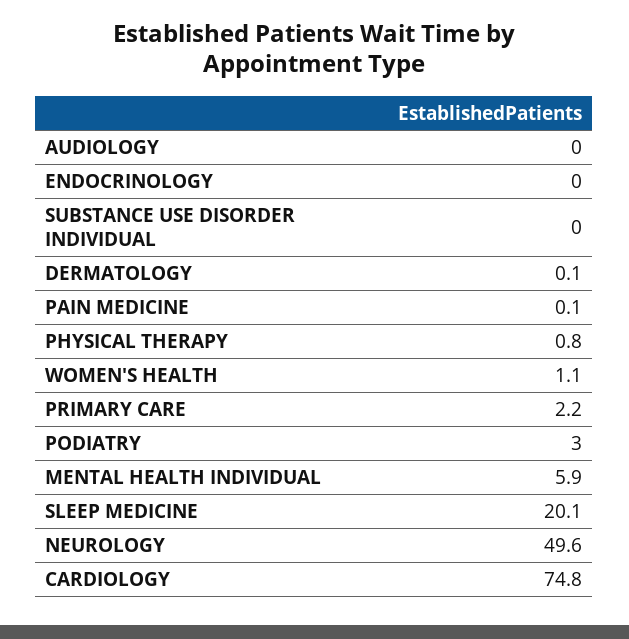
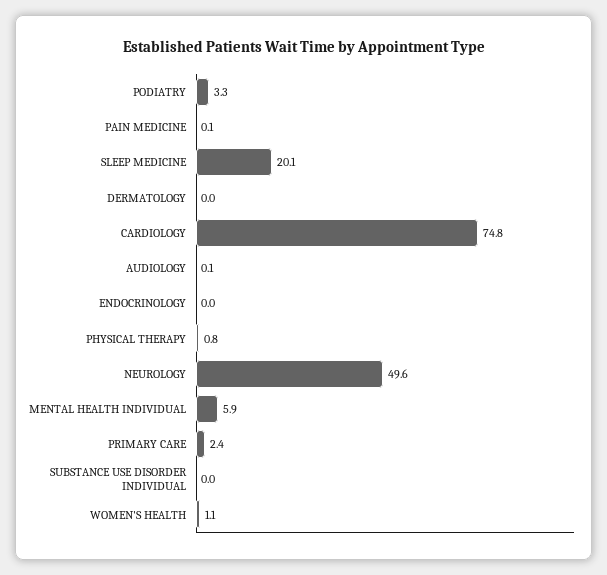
  {
-   "AUDIOLOGY": 0,
+   "AUDIOLOGY": 0.1,
    "ENDOCRINOLOGY": 0,
    "SUBSTANCE USE DISORDER INDIVIDUAL": 0,
-   "DERMATOLOGY": 0.1,
+   "DERMATOLOGY": 0,
    "PAIN MEDICINE": 0.1,
    "PHYSICAL THERAPY": 0.8,
    "WOMEN'S HEALTH": 1.1,
-   "PRIMARY CARE": 2.2,
+   "PRIMARY CARE": 2.4,
-   "PODIATRY": 3,
+   "PODIATRY": 3.3,
    "MENTAL HEALTH INDIVIDUAL": 5.9,
    "SLEEP MEDICINE": 20.1,
    "NEUROLOGY": 49.6,
    "CARDIOLOGY": 74.8
  }

